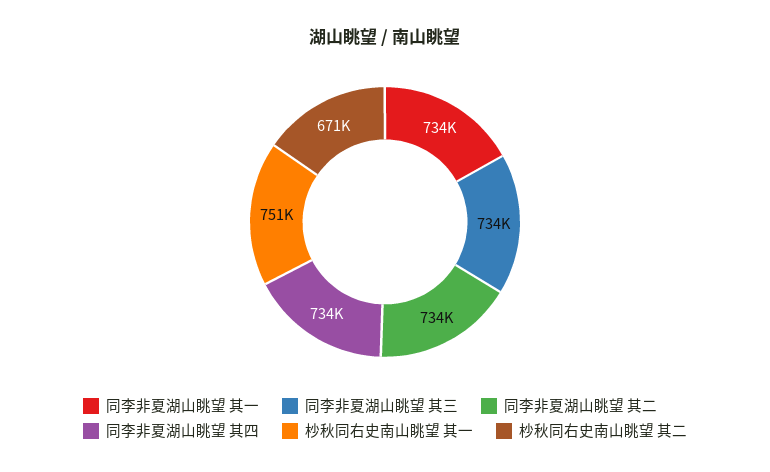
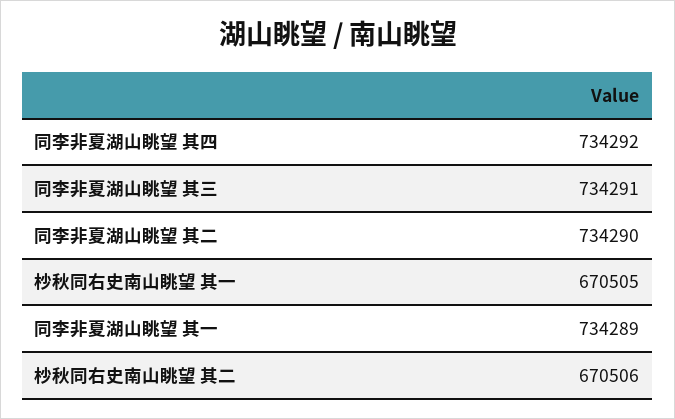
  {
    "同李非夏湖山眺望 其一": 734289,
    "同李非夏湖山眺望 其三": 734291,
    "同李非夏湖山眺望 其二": 734290,
    "同李非夏湖山眺望 其四": 734292,
-   "杪秋同右史南山眺望 其一": 751000,
+   "杪秋同右史南山眺望 其一": 670505,
    "杪秋同右史南山眺望 其二": 670506
  }

